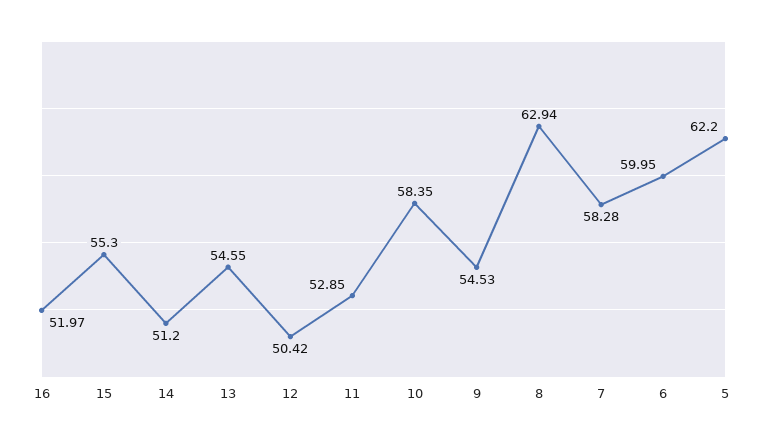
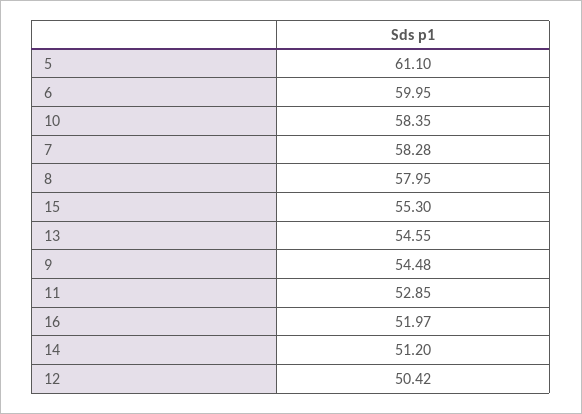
  {
    "16": 51.97,
    "15": 55.3,
    "14": 51.2,
    "13": 54.55,
    "12": 50.42,
    "11": 52.85,
    "10": 58.35,
-   "9": 54.53,
+   "9": 54.48,
-   "8": 62.94,
+   "8": 57.95,
    "7": 58.28,
    "6": 59.95,
-   "5": 62.2
+   "5": 61.1
  }

